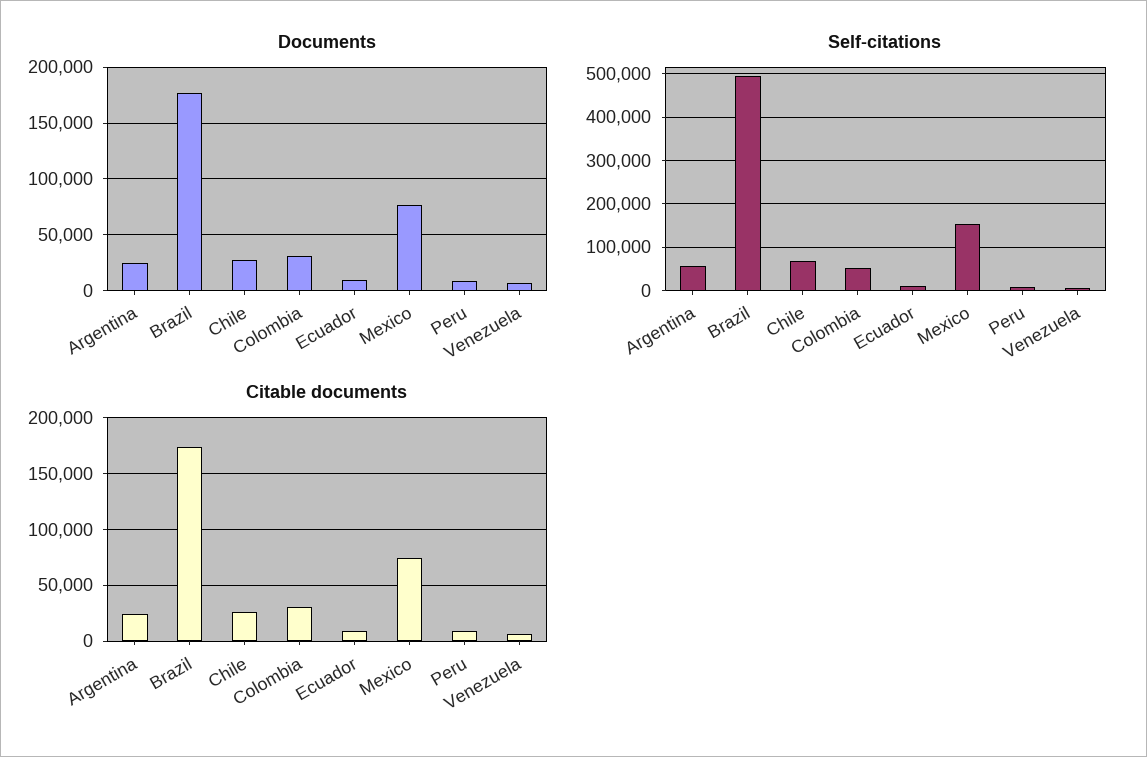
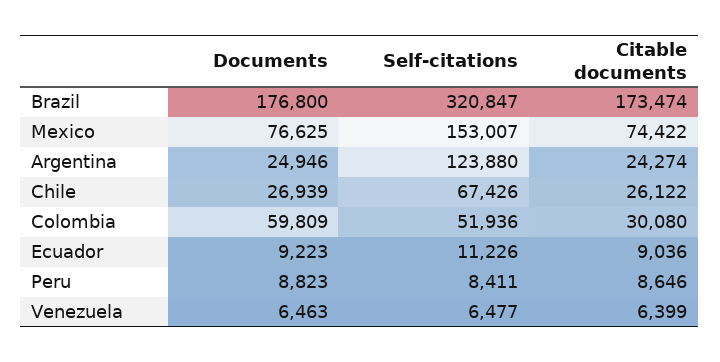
  {
    "Documents": {
      "Argentina": 24946,
      "Brazil": 176800,
      "Chile": 26939,
-     "Colombia": 30000,
+     "Colombia": 59809,
      "Ecuador": 9223,
      "Mexico": 76625,
      "Peru": 8823,
      "Venezuela": 6463
    },
    "Self-citations": {
-     "Argentina": 60000,
+     "Argentina": 123880,
-     "Brazil": 500000,
+     "Brazil": 320847,
      "Chile": 67426,
      "Colombia": 51936,
      "Ecuador": 11226,
      "Mexico": 153007,
      "Peru": 8411,
      "Venezuela": 6477
    },
    "Citable documents": {
      "Argentina": 24274,
      "Brazil": 173474,
      "Chile": 26122,
      "Colombia": 30080,
      "Ecuador": 9036,
      "Mexico": 74422,
      "Peru": 8646,
      "Venezuela": 6399
    }
  }

